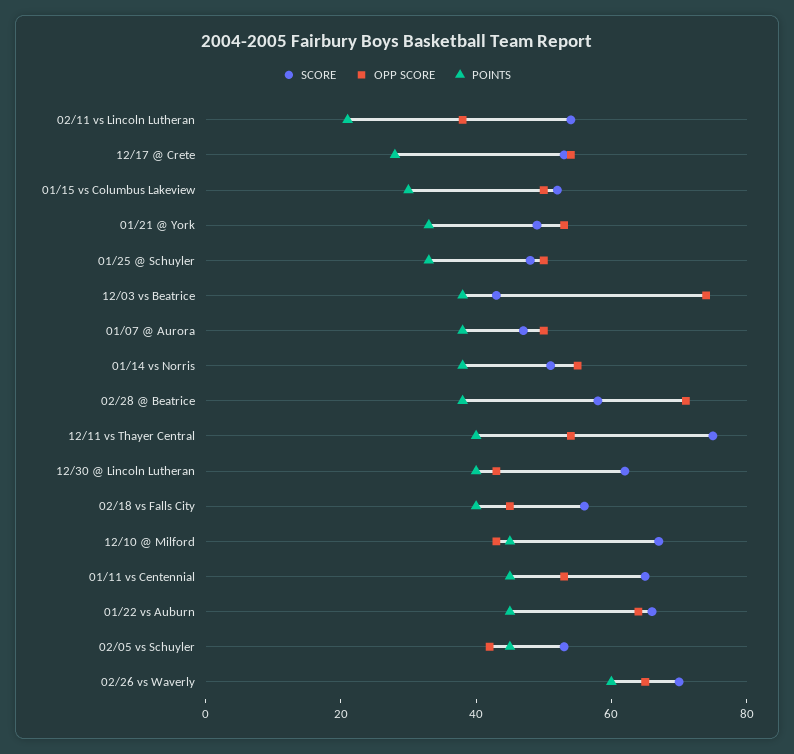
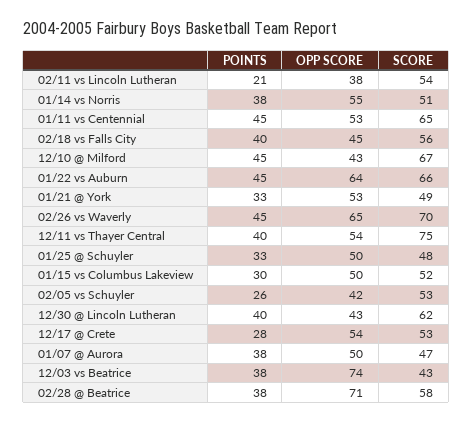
  {
    "SCORE": {
      "02/11 vs Lincoln Lutheran": 54,
      "12/17 @ Crete": 53,
      "01/15 vs Columbus Lakeview": 52,
      "01/21 @ York": 49,
      "01/25 @ Schuyler": 48,
      "12/03 vs Beatrice": 43,
      "01/07 @ Aurora": 47,
      "01/14 vs Norris": 51,
      "02/28 @ Beatrice": 58,
      "12/11 vs Thayer Central": 75,
      "12/30 @ Lincoln Lutheran": 62,
      "02/18 vs Falls City": 56,
      "12/10 @ Milford": 67,
      "01/11 vs Centennial": 65,
      "01/22 vs Auburn": 66,
      "02/05 vs Schuyler": 53,
      "02/26 vs Waverly": 70
    },
    "OPP SCORE": {
      "02/11 vs Lincoln Lutheran": 38,
      "12/17 @ Crete": 54,
      "01/15 vs Columbus Lakeview": 50,
      "01/21 @ York": 53,
      "01/25 @ Schuyler": 50,
      "12/03 vs Beatrice": 74,
      "01/07 @ Aurora": 50,
      "01/14 vs Norris": 55,
      "02/28 @ Beatrice": 71,
      "12/11 vs Thayer Central": 54,
      "12/30 @ Lincoln Lutheran": 43,
      "02/18 vs Falls City": 45,
      "12/10 @ Milford": 43,
      "01/11 vs Centennial": 53,
      "01/22 vs Auburn": 64,
      "02/05 vs Schuyler": 42,
      "02/26 vs Waverly": 65
    },
    "POINTS": {
      "02/11 vs Lincoln Lutheran": 21,
      "12/17 @ Crete": 28,
      "01/15 vs Columbus Lakeview": 30,
      "01/21 @ York": 33,
      "01/25 @ Schuyler": 33,
      "12/03 vs Beatrice": 38,
      "01/07 @ Aurora": 38,
      "01/14 vs Norris": 38,
      "02/28 @ Beatrice": 38,
      "12/11 vs Thayer Central": 40,
      "12/30 @ Lincoln Lutheran": 40,
      "02/18 vs Falls City": 40,
      "12/10 @ Milford": 45,
      "01/11 vs Centennial": 45,
      "01/22 vs Auburn": 45,
-     "02/05 vs Schuyler": 45,
+     "02/05 vs Schuyler": 26,
-     "02/26 vs Waverly": 60
+     "02/26 vs Waverly": 45
    }
  }

